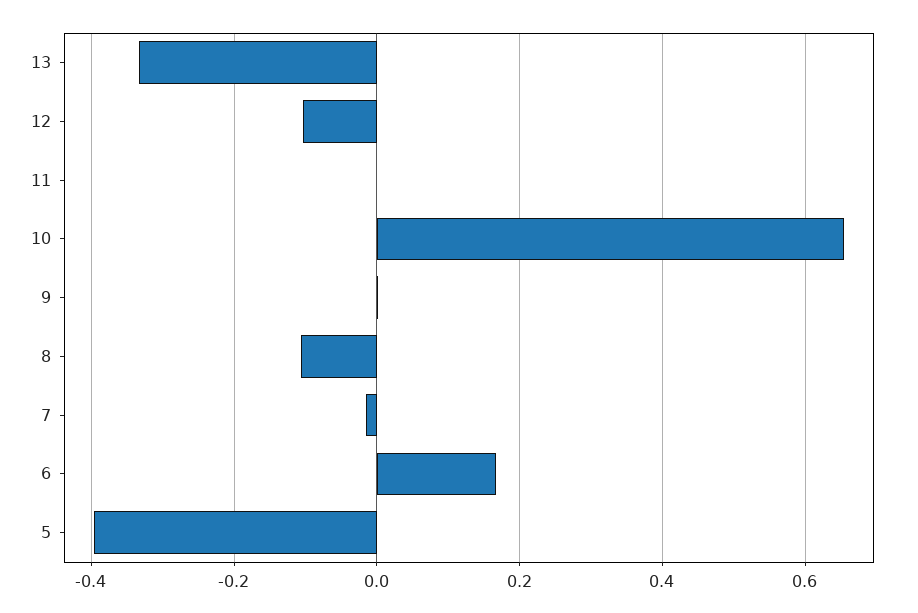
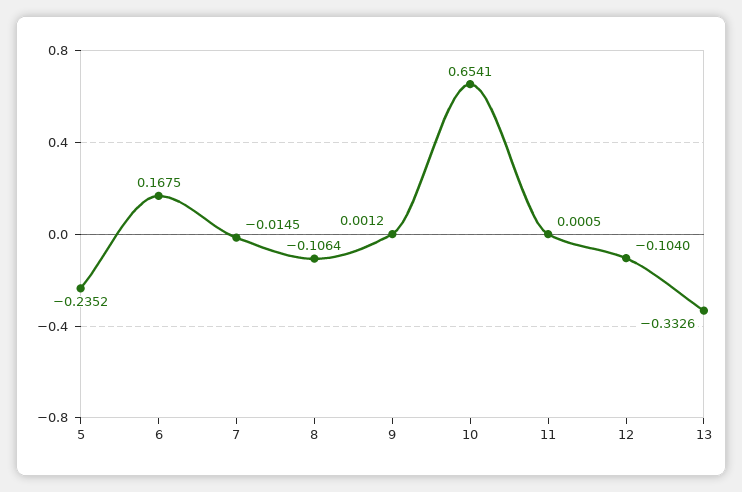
  {
    "13": -0.3326,
    "12": -0.104,
    "11": 0.0005,
    "10": 0.6541,
    "9": 0.0012,
    "8": -0.1064,
    "7": -0.0145,
    "6": 0.1675,
-   "5": -0.4
+   "5": -0.2352
  }

